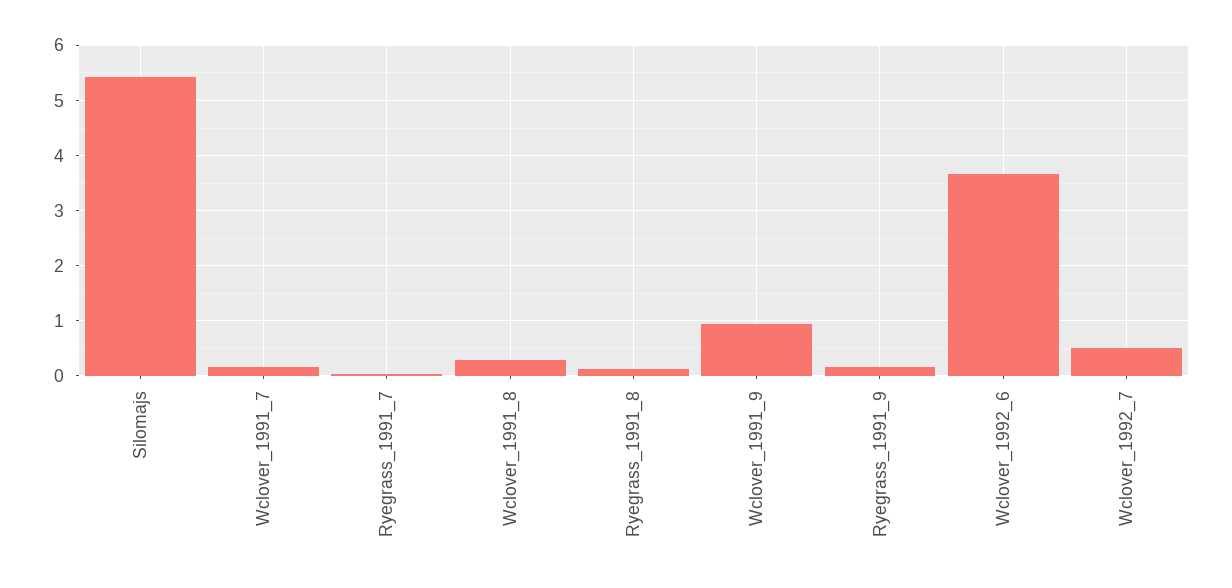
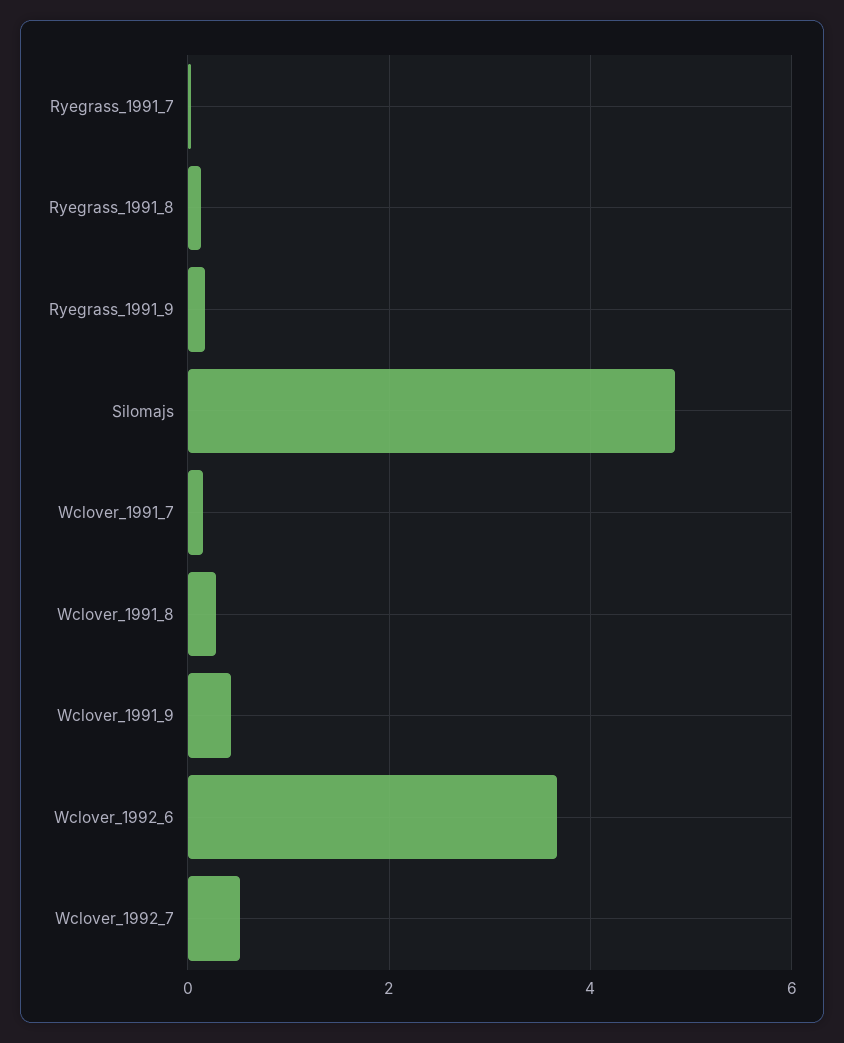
  {
-   "Silomajs": 5.4,
+   "Silomajs": 4.8,
    "Wclover_1991_7": 0.2,
    "Ryegrass_1991_7": 0,
    "Wclover_1991_8": 0.2,
    "Ryegrass_1991_8": 0.2,
-   "Wclover_1991_9": 1,
+   "Wclover_1991_9": 0.4,
    "Ryegrass_1991_9": 0.2,
    "Wclover_1992_6": 3.6,
    "Wclover_1992_7": 0.6
  }

